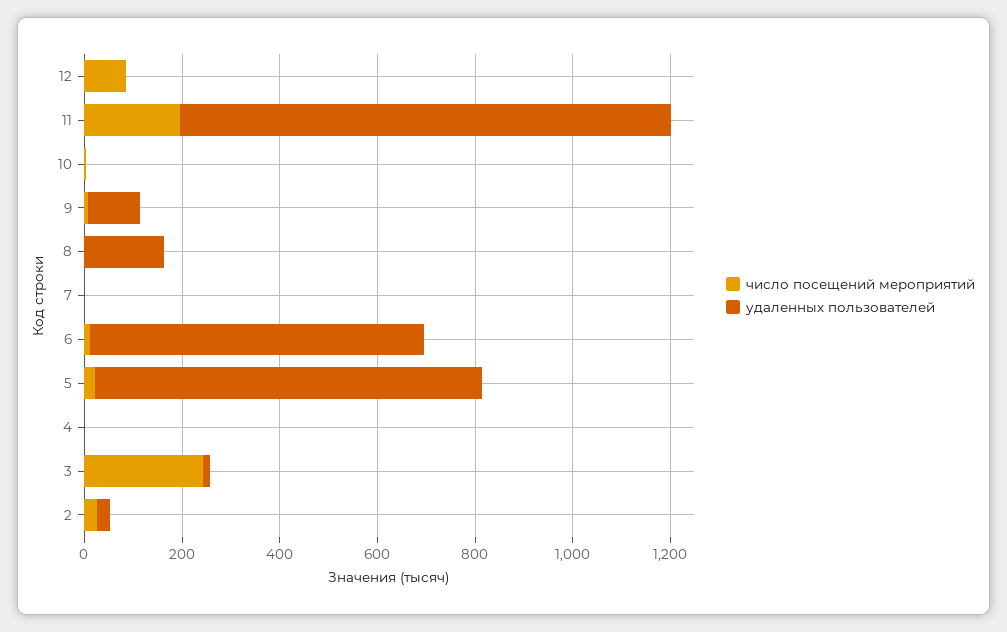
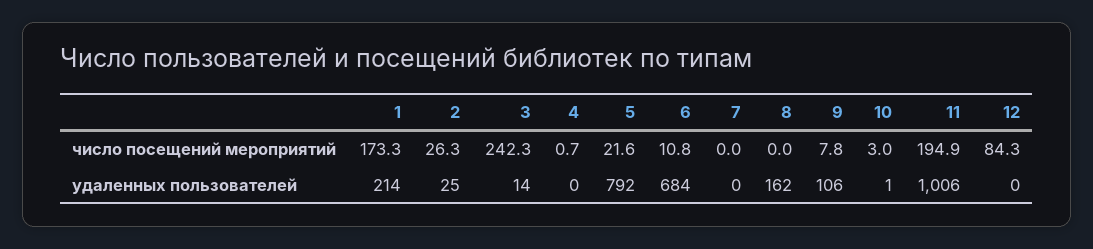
  {
    "число посещений мероприятий": {
      "12": 84.3,
      "11": 194.9,
      "10": 3,
      "9": 7.8,
      "8": 0,
      "7": 0,
      "6": 10.8,
      "5": 21.6,
      "4": 0.7,
      "3": 242.3,
-     "2": 26.3
+     "2": 26.3,
+     "1": 173.3
    },
    "удаленных пользователей": {
      "12": 0,
      "11": 1006,
      "10": 1,
      "9": 106,
      "8": 162,
      "7": 0,
      "6": 684,
      "5": 792,
      "4": 0,
      "3": 14,
-     "2": 25
+     "2": 25,
+     "1": 214
    }
  }

